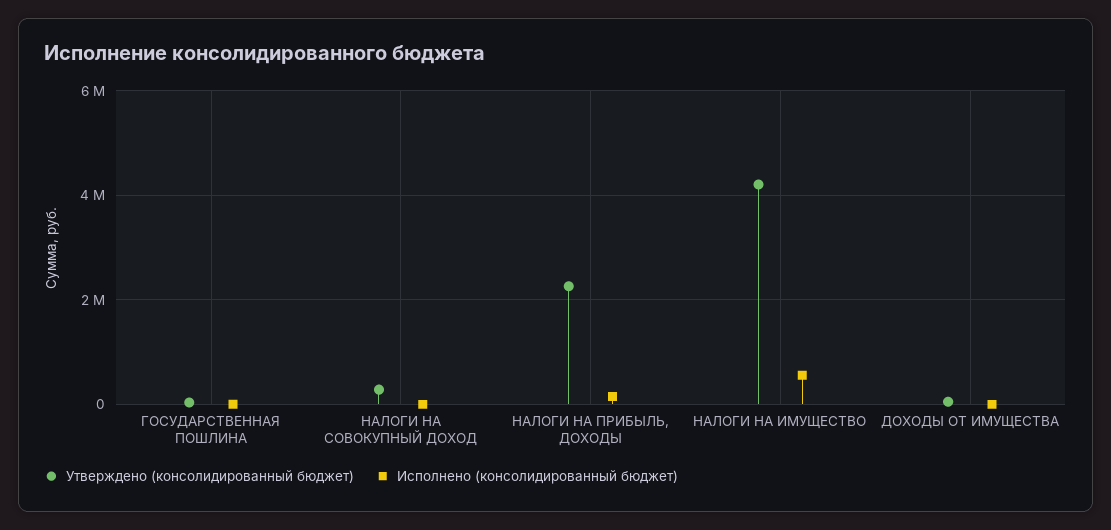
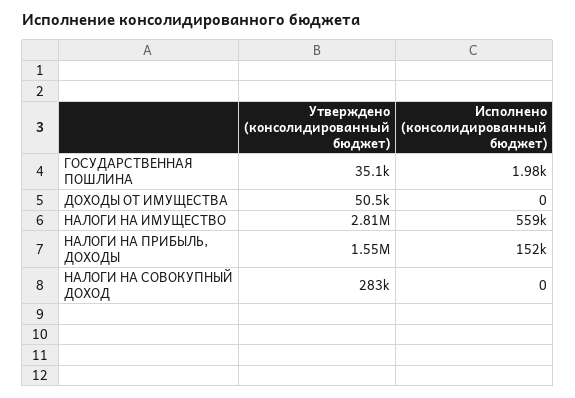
  {
    "Утверждено (консолидированный бюджет)": {
      "ГОСУДАРСТВЕННАЯ ПОШЛИНА": 35100,
      "НАЛОГИ НА СОВОКУПНЫЙ ДОХОД": 283000,
-     "НАЛОГИ НА ПРИБЫЛЬ, ДОХОДЫ": 2200000,
+     "НАЛОГИ НА ПРИБЫЛЬ, ДОХОДЫ": 1550000,
-     "НАЛОГИ НА ИМУЩЕСТВО": 4200000,
+     "НАЛОГИ НА ИМУЩЕСТВО": 2810000,
      "ДОХОДЫ ОТ ИМУЩЕСТВА": 50500
    },
    "Исполнено (консолидированный бюджет)": {
      "ГОСУДАРСТВЕННАЯ ПОШЛИНА": 1980,
      "НАЛОГИ НА СОВОКУПНЫЙ ДОХОД": 0,
      "НАЛОГИ НА ПРИБЫЛЬ, ДОХОДЫ": 152000,
      "НАЛОГИ НА ИМУЩЕСТВО": 559000,
      "ДОХОДЫ ОТ ИМУЩЕСТВА": 0
    }
  }

